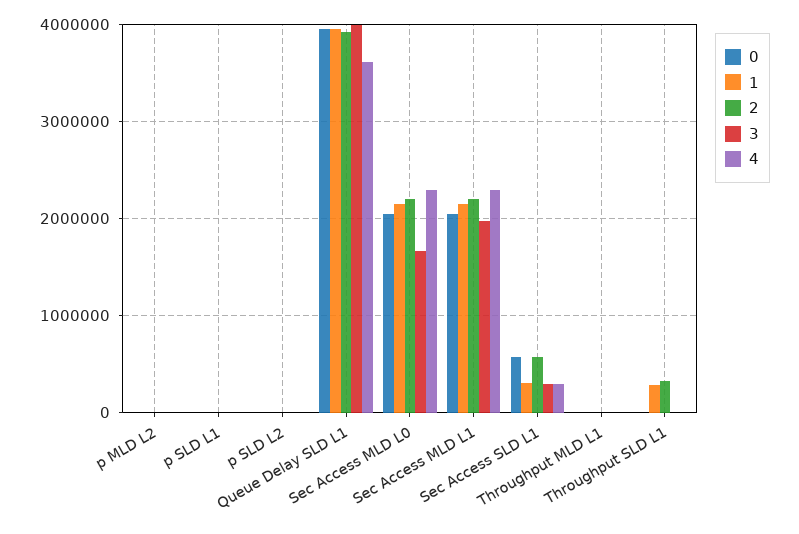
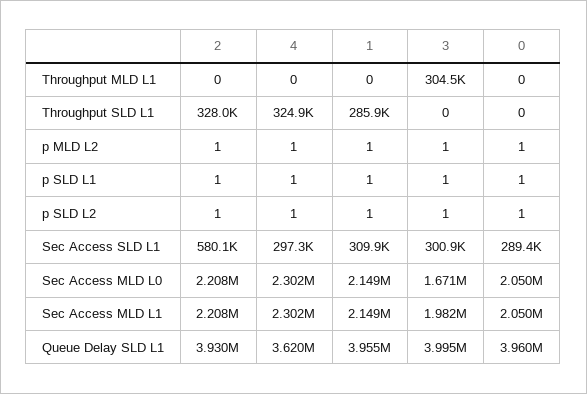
  {
    "0": {
      "p MLD L2": 1,
      "p SLD L1": 1,
      "p SLD L2": 1,
      "Queue Delay SLD L1": 3960000,
      "Sec Access MLD L0": 2050000,
      "Sec Access MLD L1": 2050000,
-     "Sec Access SLD L1": 600000,
+     "Sec Access SLD L1": 289400,
      "Throughput MLD L1": 0,
      "Throughput SLD L1": 0
    },
    "1": {
      "p MLD L2": 1,
      "p SLD L1": 1,
      "p SLD L2": 1,
      "Queue Delay SLD L1": 3955000,
      "Sec Access MLD L0": 2149000,
      "Sec Access MLD L1": 2149000,
      "Sec Access SLD L1": 309900,
      "Throughput MLD L1": 0,
      "Throughput SLD L1": 285900
    },
    "2": {
      "p MLD L2": 1,
      "p SLD L1": 1,
      "p SLD L2": 1,
      "Queue Delay SLD L1": 3930000,
      "Sec Access MLD L0": 2208000,
      "Sec Access MLD L1": 2208000,
      "Sec Access SLD L1": 580100,
      "Throughput MLD L1": 0,
      "Throughput SLD L1": 328000
    },
    "3": {
      "p MLD L2": 1,
      "p SLD L1": 1,
      "p SLD L2": 1,
      "Queue Delay SLD L1": 3995000,
      "Sec Access MLD L0": 1671000,
      "Sec Access MLD L1": 1982000,
      "Sec Access SLD L1": 300900,
-     "Throughput MLD L1": 0,
+     "Throughput MLD L1": 304500,
      "Throughput SLD L1": 0
    },
    "4": {
      "p MLD L2": 1,
      "p SLD L1": 1,
      "p SLD L2": 1,
      "Queue Delay SLD L1": 3620000,
      "Sec Access MLD L0": 2302000,
      "Sec Access MLD L1": 2302000,
      "Sec Access SLD L1": 297300,
      "Throughput MLD L1": 0,
-     "Throughput SLD L1": 0
+     "Throughput SLD L1": 324900
    }
  }

